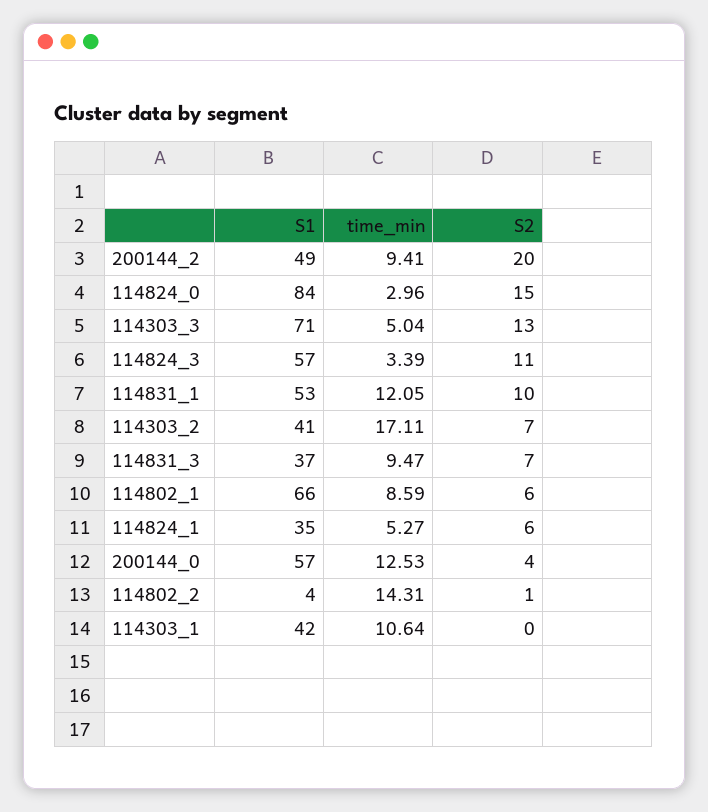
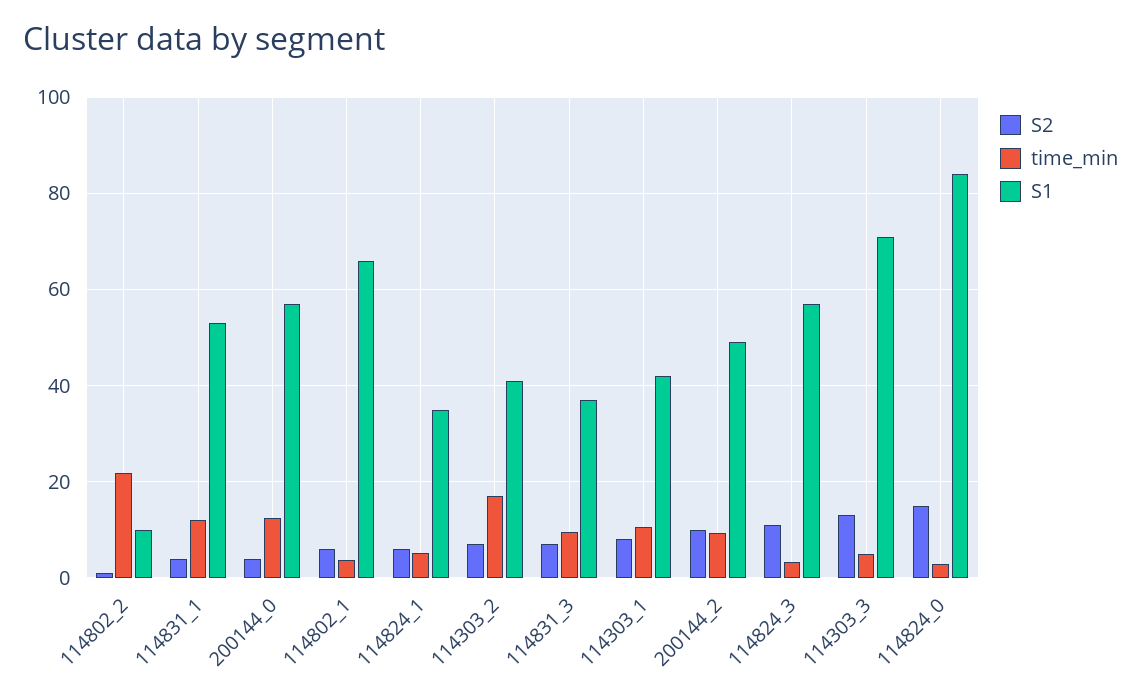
  {
    "S1": {
      "200144_2": 49,
      "114824_0": 84,
      "114303_3": 71,
      "114824_3": 57,
      "114831_1": 53,
      "114303_2": 41,
      "114831_3": 37,
      "114802_1": 66,
      "114824_1": 35,
      "200144_0": 57,
-     "114802_2": 4,
+     "114802_2": 10,
      "114303_1": 42
    },
    "time_min": {
      "200144_2": 9.41,
      "114824_0": 2.96,
      "114303_3": 5.04,
      "114824_3": 3.39,
      "114831_1": 12.05,
      "114303_2": 17.11,
      "114831_3": 9.47,
-     "114802_1": 8.59,
+     "114802_1": 4,
      "114824_1": 5.27,
      "200144_0": 12.53,
-     "114802_2": 14.31,
+     "114802_2": 22,
      "114303_1": 10.64
    },
    "S2": {
-     "200144_2": 20,
+     "200144_2": 10,
      "114824_0": 15,
      "114303_3": 13,
      "114824_3": 11,
-     "114831_1": 10,
+     "114831_1": 4,
      "114303_2": 7,
      "114831_3": 7,
      "114802_1": 6,
      "114824_1": 6,
      "200144_0": 4,
      "114802_2": 1,
-     "114303_1": 0
+     "114303_1": 8
    }
  }

